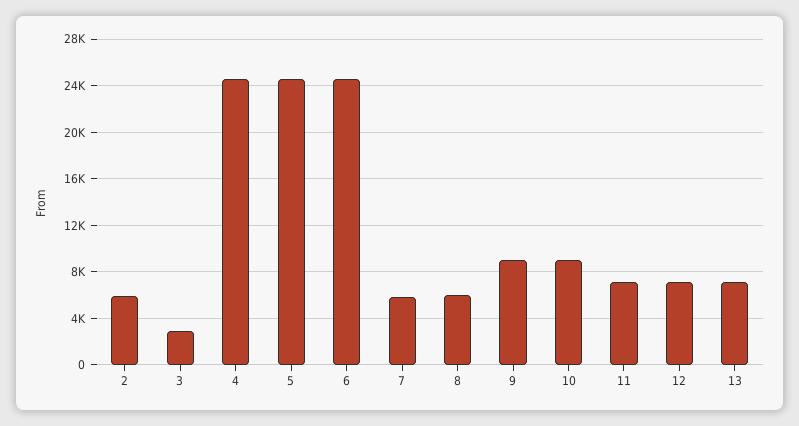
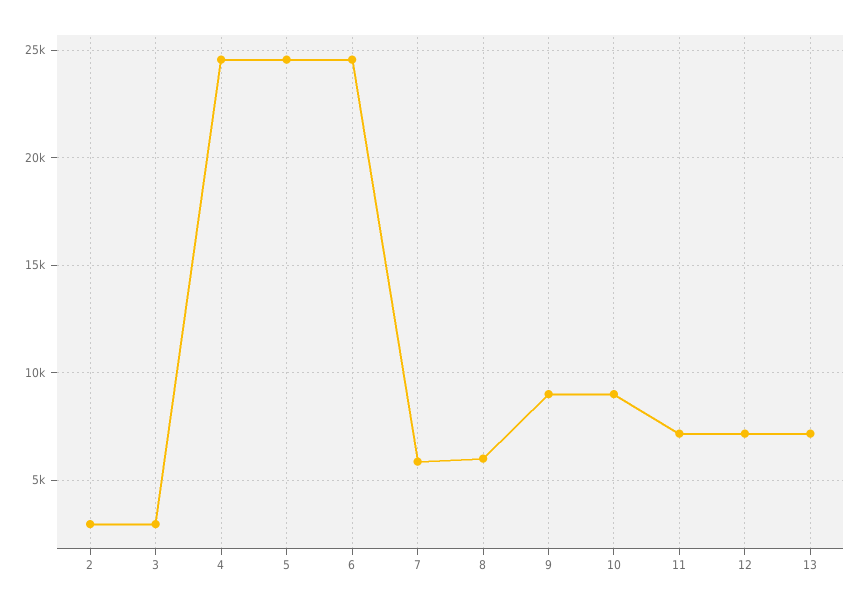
  {
-   "2": 6000,
+   "2": 3000,
    "3": 3000,
    "4": 24500,
    "5": 24500,
    "6": 24500,
    "7": 6000,
    "8": 6000,
    "9": 9000,
    "10": 9000,
    "11": 7000,
    "12": 7000,
    "13": 7000
  }

